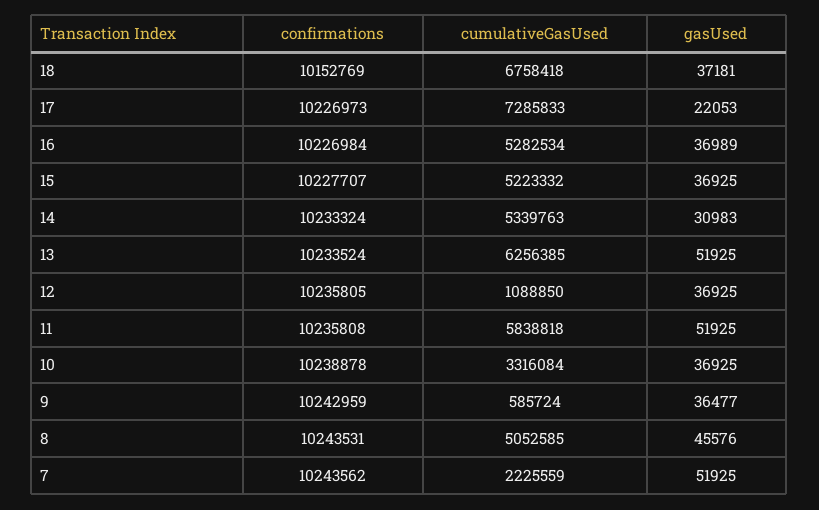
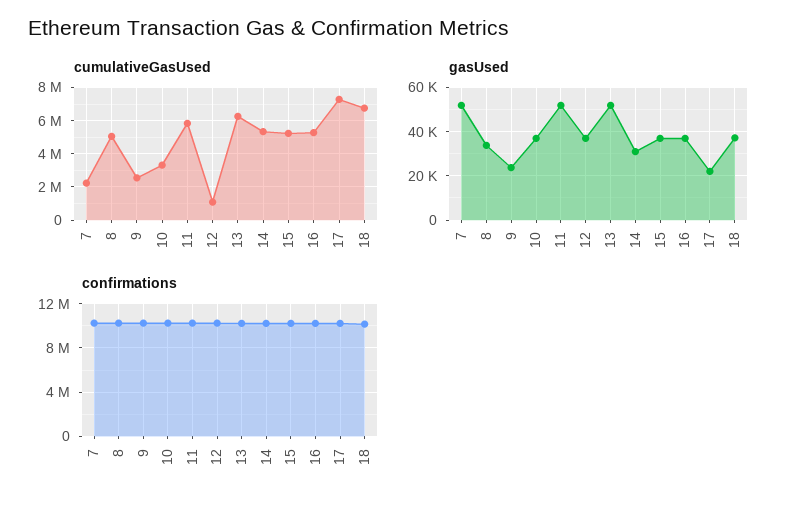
  {
    "confirmations": {
      "18": 10152769,
      "17": 10226973,
      "16": 10226984,
      "15": 10227707,
      "14": 10233324,
      "13": 10233524,
      "12": 10235805,
      "11": 10235808,
      "10": 10238878,
      "9": 10242959,
      "8": 10243531,
      "7": 10243562
    },
    "cumulativeGasUsed": {
      "18": 6758418,
      "17": 7285833,
      "16": 5282534,
      "15": 5223332,
      "14": 5339763,
      "13": 6256385,
      "12": 1088850,
      "11": 5838818,
      "10": 3316084,
-     "9": 585724,
+     "9": 2500000,
      "8": 5052585,
      "7": 2225559
    },
    "gasUsed": {
      "18": 37181,
      "17": 22053,
      "16": 36989,
      "15": 36925,
      "14": 30983,
      "13": 51925,
      "12": 36925,
      "11": 51925,
      "10": 36925,
-     "9": 36477,
+     "9": 25000,
-     "8": 45576,
+     "8": 35000,
      "7": 51925
    }
  }

